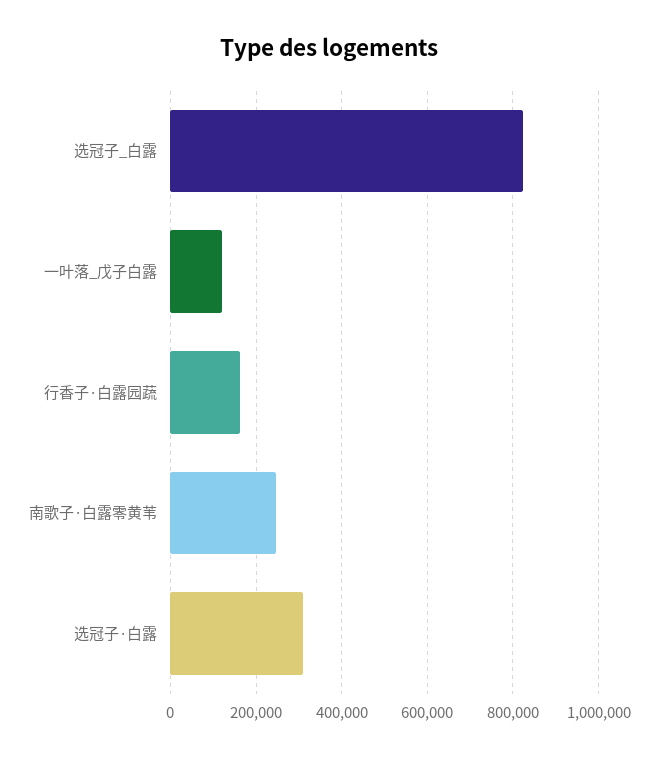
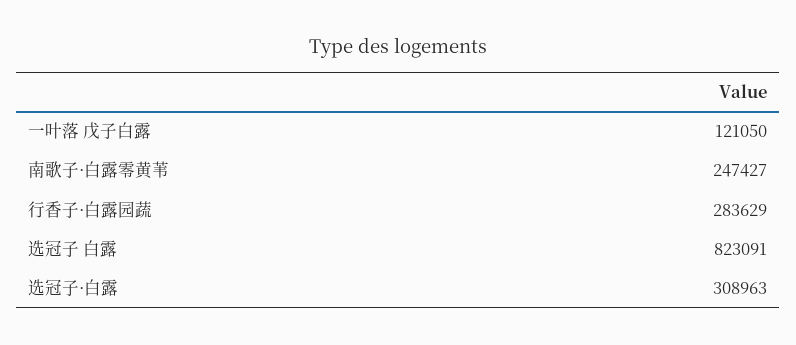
  {
    "选冠子_白露": 823091,
    "一叶落_戊子白露": 121050,
-   "行香子·白露园蔬": 160000,
+   "行香子·白露园蔬": 283629,
    "南歌子·白露零黄苇": 247427,
    "选冠子·白露": 308963
  }

